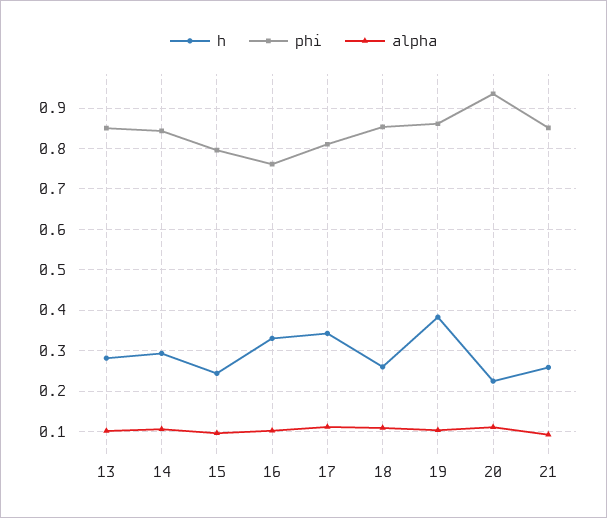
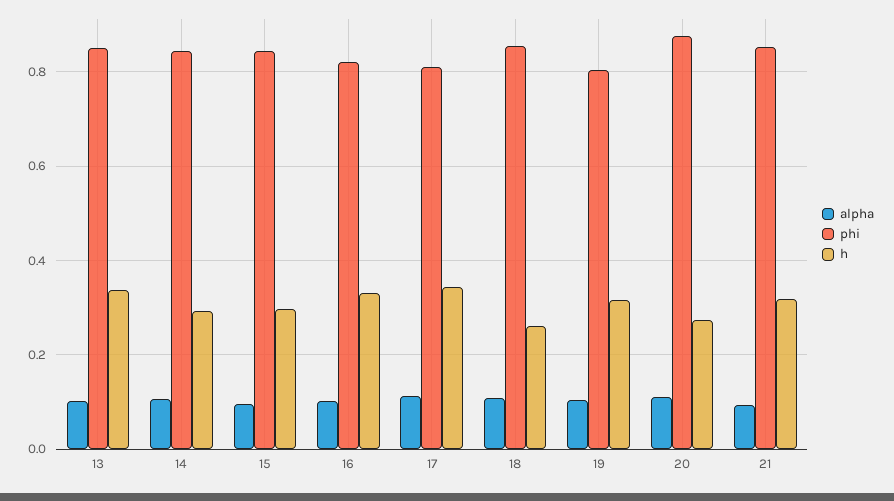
  {
    "h": {
-     "13": 0.28,
+     "13": 0.34,
      "14": 0.3,
-     "15": 0.24,
+     "15": 0.3,
      "16": 0.34,
      "17": 0.34,
      "18": 0.26,
-     "19": 0.38,
+     "19": 0.32,
-     "20": 0.22,
+     "20": 0.28,
-     "21": 0.26
+     "21": 0.32
    },
    "phi": {
      "13": 0.86,
      "14": 0.84,
-     "15": 0.8,
+     "15": 0.84,
-     "16": 0.76,
+     "16": 0.82,
      "17": 0.82,
      "18": 0.86,
-     "19": 0.86,
+     "19": 0.8,
-     "20": 0.94,
+     "20": 0.88,
      "21": 0.86
    },
    "alpha": {
      "13": 0.1,
      "14": 0.1,
      "15": 0.1,
      "16": 0.1,
      "17": 0.12,
      "18": 0.1,
      "19": 0.1,
      "20": 0.12,
      "21": 0.1
    }
  }

